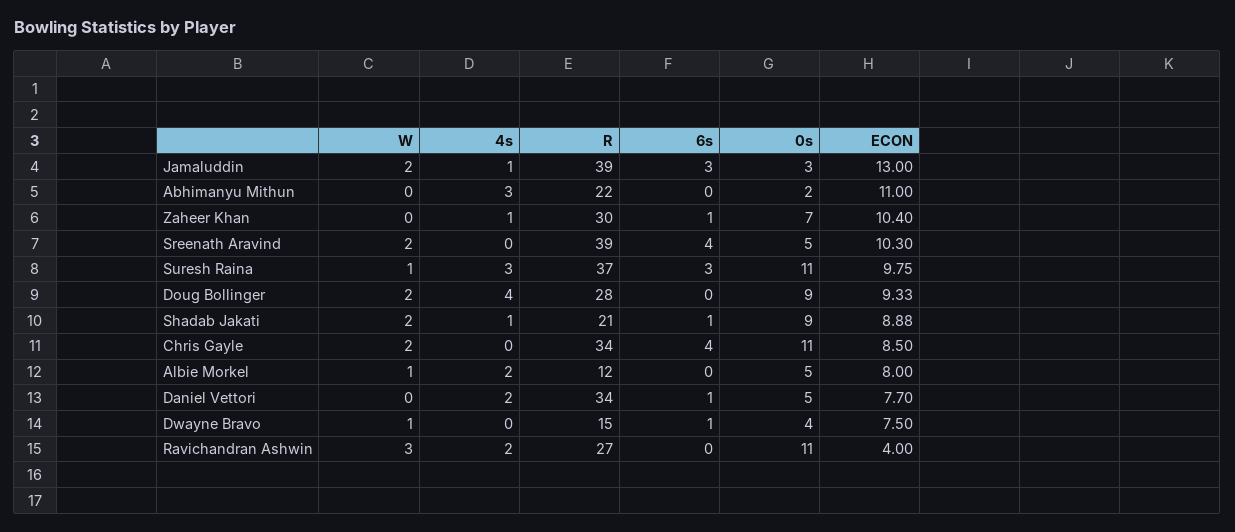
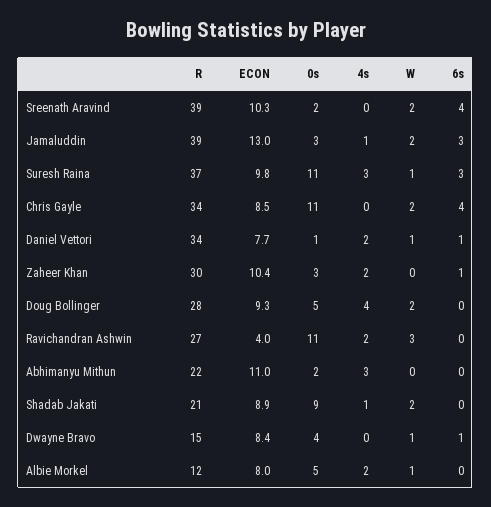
  {
    "W": {
      "Jamaluddin": 2,
      "Abhimanyu Mithun": 0,
      "Zaheer Khan": 0,
      "Sreenath Aravind": 2,
      "Suresh Raina": 1,
      "Doug Bollinger": 2,
      "Shadab Jakati": 2,
      "Chris Gayle": 2,
      "Albie Morkel": 1,
-     "Daniel Vettori": 0,
+     "Daniel Vettori": 1,
      "Dwayne Bravo": 1,
      "Ravichandran Ashwin": 3
    },
    "4s": {
      "Jamaluddin": 1,
      "Abhimanyu Mithun": 3,
-     "Zaheer Khan": 1,
+     "Zaheer Khan": 2,
      "Sreenath Aravind": 0,
      "Suresh Raina": 3,
      "Doug Bollinger": 4,
      "Shadab Jakati": 1,
      "Chris Gayle": 0,
      "Albie Morkel": 2,
      "Daniel Vettori": 2,
      "Dwayne Bravo": 0,
      "Ravichandran Ashwin": 2
    },
    "R": {
      "Jamaluddin": 39,
      "Abhimanyu Mithun": 22,
      "Zaheer Khan": 30,
      "Sreenath Aravind": 39,
      "Suresh Raina": 37,
      "Doug Bollinger": 28,
      "Shadab Jakati": 21,
      "Chris Gayle": 34,
      "Albie Morkel": 12,
      "Daniel Vettori": 34,
      "Dwayne Bravo": 15,
      "Ravichandran Ashwin": 27
    },
    "6s": {
      "Jamaluddin": 3,
      "Abhimanyu Mithun": 0,
      "Zaheer Khan": 1,
      "Sreenath Aravind": 4,
      "Suresh Raina": 3,
      "Doug Bollinger": 0,
-     "Shadab Jakati": 1,
+     "Shadab Jakati": 0,
      "Chris Gayle": 4,
      "Albie Morkel": 0,
      "Daniel Vettori": 1,
      "Dwayne Bravo": 1,
      "Ravichandran Ashwin": 0
    },
    "0s": {
      "Jamaluddin": 3,
      "Abhimanyu Mithun": 2,
-     "Zaheer Khan": 7,
+     "Zaheer Khan": 3,
-     "Sreenath Aravind": 5,
+     "Sreenath Aravind": 2,
      "Suresh Raina": 11,
-     "Doug Bollinger": 9,
+     "Doug Bollinger": 5,
      "Shadab Jakati": 9,
      "Chris Gayle": 11,
      "Albie Morkel": 5,
-     "Daniel Vettori": 5,
+     "Daniel Vettori": 1,
      "Dwayne Bravo": 4,
      "Ravichandran Ashwin": 11
    },
    "ECON": {
      "Jamaluddin": 13,
      "Abhimanyu Mithun": 11,
      "Zaheer Khan": 10.4,
      "Sreenath Aravind": 10.3,
      "Suresh Raina": 9.75,
      "Doug Bollinger": 9.33,
      "Shadab Jakati": 8.88,
      "Chris Gayle": 8.5,
      "Albie Morkel": 8,
      "Daniel Vettori": 7.7,
-     "Dwayne Bravo": 7.5,
+     "Dwayne Bravo": 8.4,
      "Ravichandran Ashwin": 4
    }
  }

